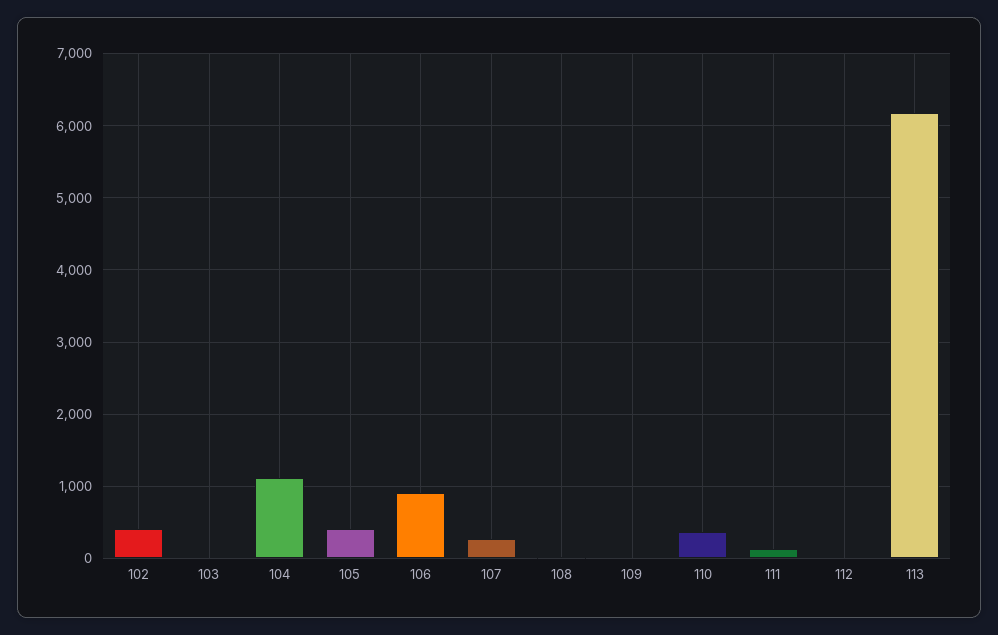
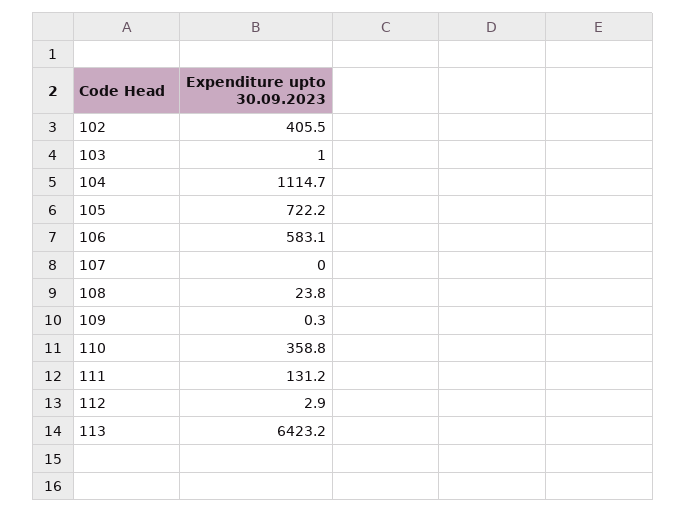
  {
    "102": 405.5,
    "103": 1,
    "104": 1114.7,
-   "105": 400,
+   "105": 722.2,
-   "106": 900,
+   "106": 583.1,
-   "107": 300,
+   "107": 0,
    "108": 23.8,
    "109": 0.3,
    "110": 358.8,
    "111": 131.2,
    "112": 2.9,
-   "113": 6200
+   "113": 6423.2
  }

